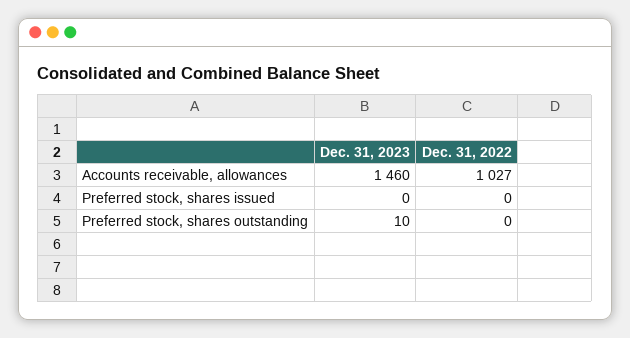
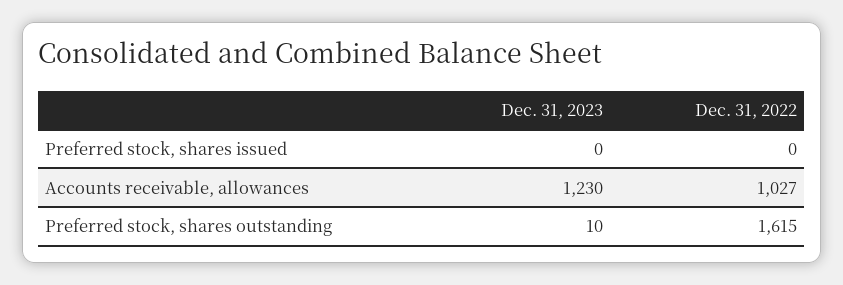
  {
    "Dec. 31, 2023": {
-     "Accounts receivable, allowances": 1460,
+     "Accounts receivable, allowances": 1230,
      "Preferred stock, shares issued": 0,
      "Preferred stock, shares outstanding": 10
    },
    "Dec. 31, 2022": {
      "Accounts receivable, allowances": 1027,
      "Preferred stock, shares issued": 0,
-     "Preferred stock, shares outstanding": 0
+     "Preferred stock, shares outstanding": 1615
    }
  }

